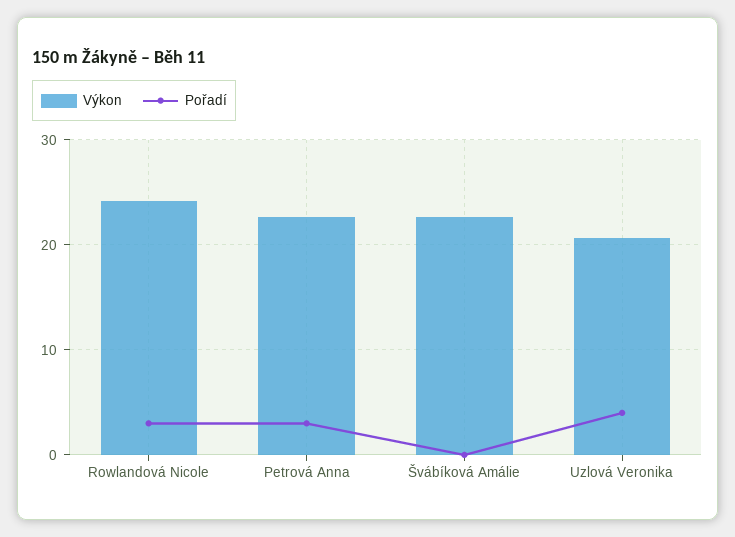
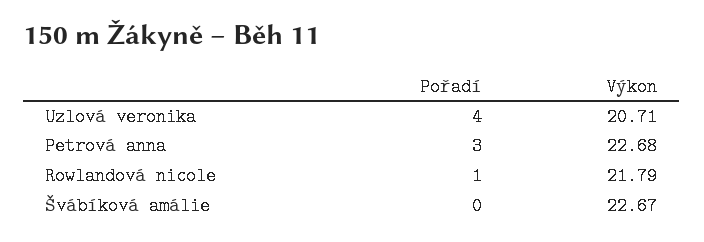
  {
    "Výkon": {
-     "Rowlandová Nicole": 24,
+     "Rowlandová Nicole": 21.79,
      "Petrová Anna": 22.68,
      "Švábíková Amálie": 22.67,
      "Uzlová Veronika": 20.71
    },
    "Pořadí": {
-     "Rowlandová Nicole": 3,
+     "Rowlandová Nicole": 1,
      "Petrová Anna": 3,
      "Švábíková Amálie": 0,
      "Uzlová Veronika": 4
    }
  }

